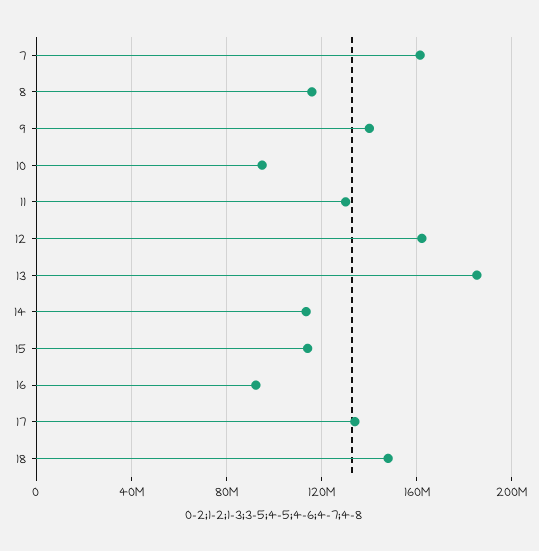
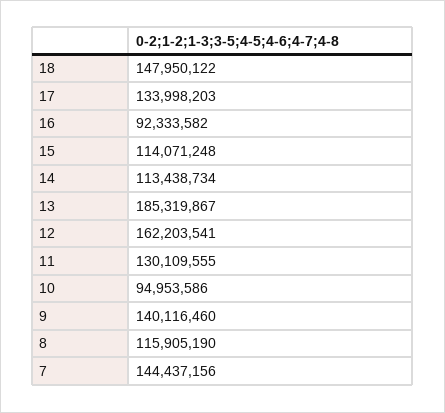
  {
-   "7": 160000000,
+   "7": 144437156,
    "8": 115905190,
    "9": 140116460,
    "10": 94953586,
    "11": 130109555,
    "12": 162203541,
    "13": 185319867,
    "14": 113438734,
    "15": 114071248,
    "16": 92333582,
    "17": 133998203,
    "18": 147950122
  }

